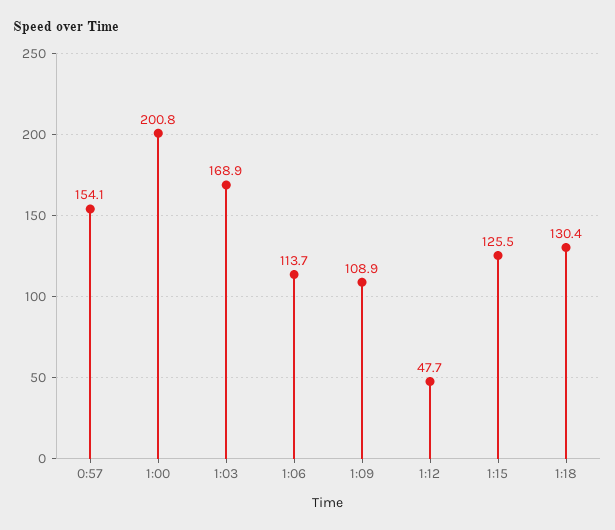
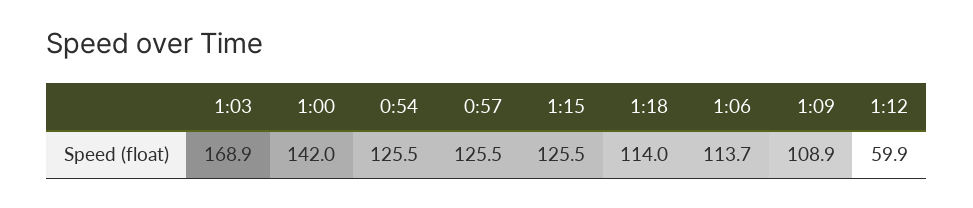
  {
-   "0:57": 154.1,
+   "0:57": 125.5,
-   "1:00": 200.8,
+   "1:00": 142,
    "1:03": 168.9,
    "1:06": 113.7,
    "1:09": 108.9,
-   "1:12": 47.7,
+   "1:12": 59.9,
    "1:15": 125.5,
-   "1:18": 130.4
+   "1:18": 114,
+   "0:54": 125.5
  }

